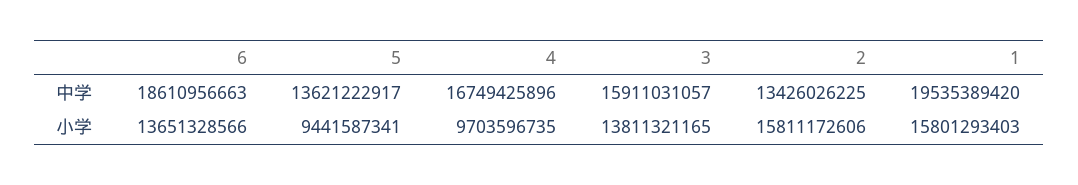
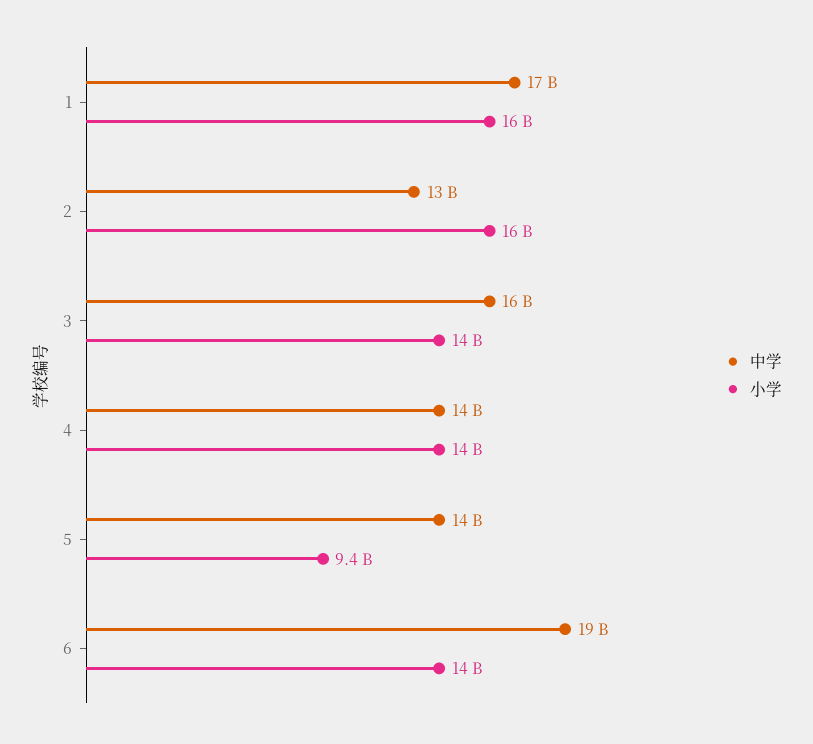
  {
    "中学": {
      "6": 18610956663,
      "5": 13621222917,
-     "4": 16749425896,
+     "4": 14000000000,
      "3": 15911031057,
      "2": 13426026225,
-     "1": 19535389420
+     "1": 17000000000
    },
    "小学": {
      "6": 13651328566,
      "5": 9441587341,
-     "4": 9703596735,
+     "4": 14000000000,
      "3": 13811321165,
      "2": 15811172606,
      "1": 15801293403
    }
  }

